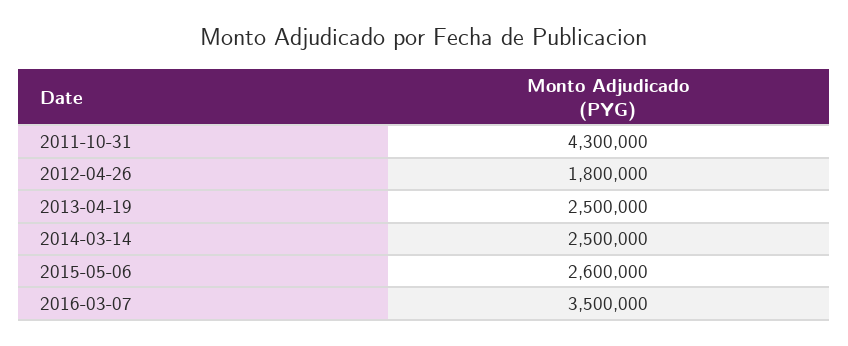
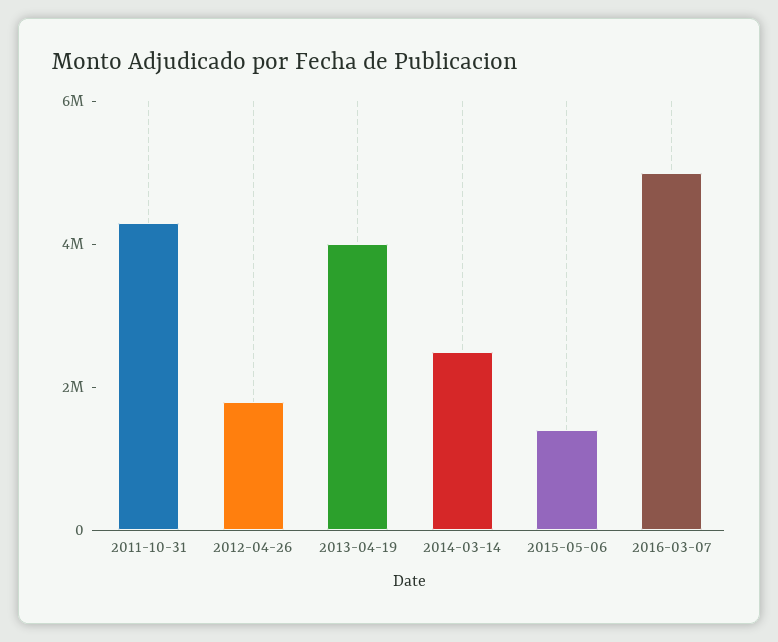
  {
    "2011-10-31": 4300000,
    "2012-04-26": 1800000,
-   "2013-04-19": 2500000,
+   "2013-04-19": 4000000,
    "2014-03-14": 2500000,
-   "2015-05-06": 2600000,
+   "2015-05-06": 1500000,
-   "2016-03-07": 3500000
+   "2016-03-07": 5000000
  }

